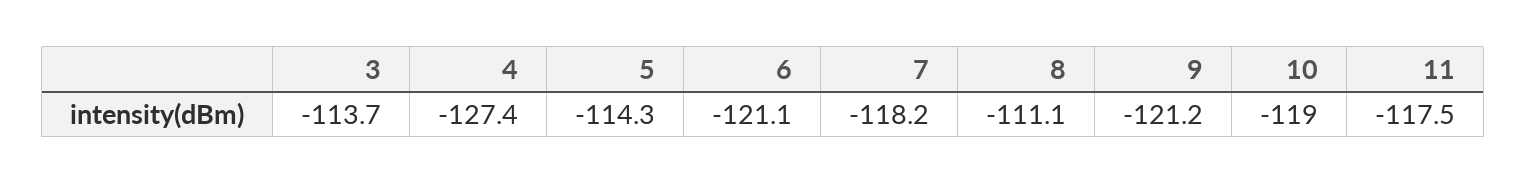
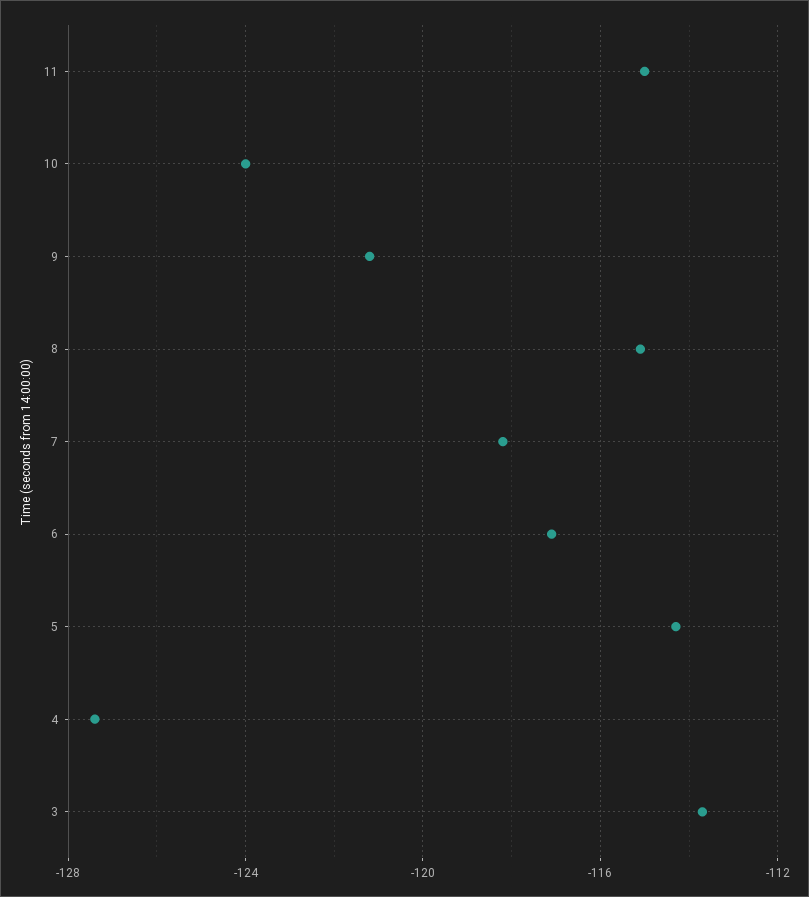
  {
    "3": -113.7,
    "4": -127.4,
    "5": -114.3,
-   "6": -121.1,
+   "6": -117,
    "7": -118.2,
-   "8": -111.1,
+   "8": -115,
    "9": -121.2,
-   "10": -119,
+   "10": -124,
-   "11": -117.5
+   "11": -115
  }

